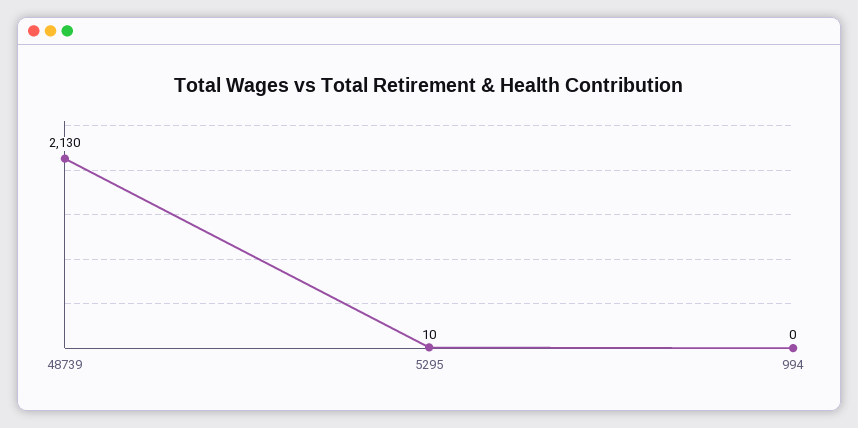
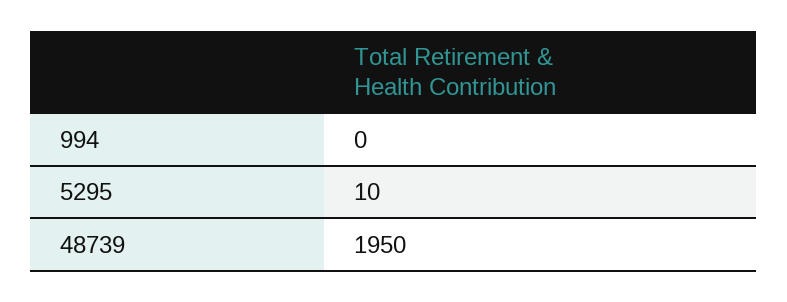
  {
-   "48739": 2130,
+   "48739": 1950,
    "5295": 10,
    "994": 0
  }

